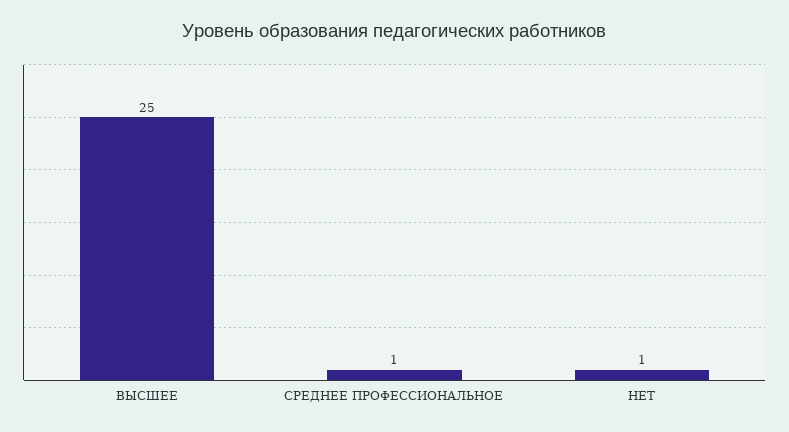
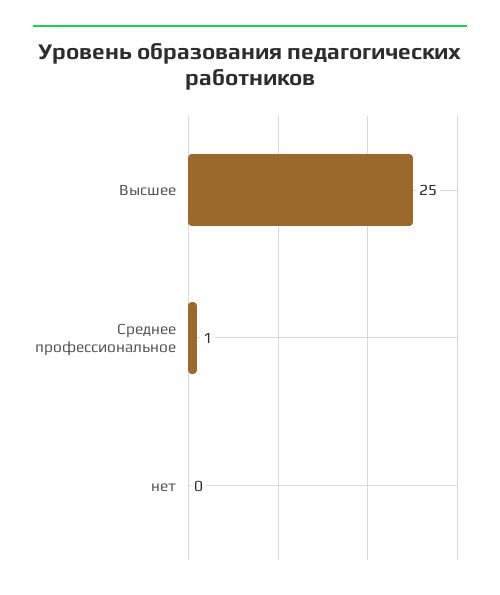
  {
    "ВЫСШЕЕ": 25,
    "СРЕДНЕЕ ПРОФЕССИОНАЛЬНОЕ": 1,
-   "НЕТ": 1
+   "НЕТ": 0
  }

